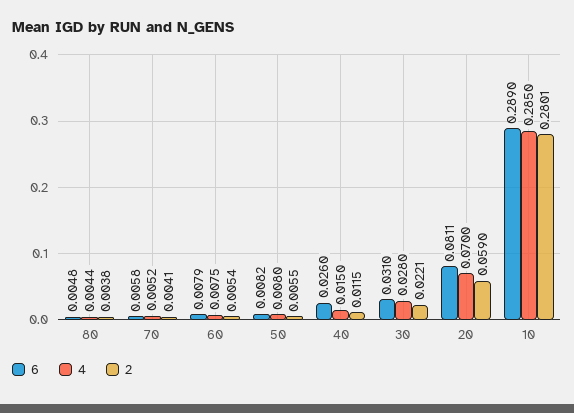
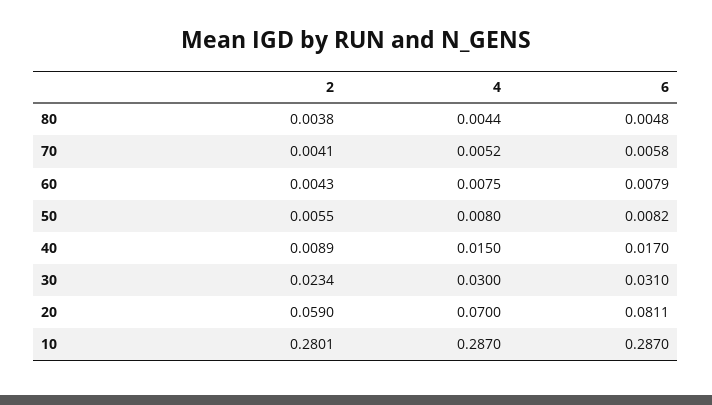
  {
    "6": {
      "80": 0.0048,
      "70": 0.0058,
      "60": 0.0079,
      "50": 0.0082,
-     "40": 0.026,
+     "40": 0.017,
      "30": 0.031,
      "20": 0.0811,
-     "10": 0.289
+     "10": 0.287
    },
    "4": {
      "80": 0.0044,
      "70": 0.0052,
      "60": 0.0075,
      "50": 0.008,
      "40": 0.015,
-     "30": 0.028,
+     "30": 0.03,
      "20": 0.07,
-     "10": 0.285
+     "10": 0.287
    },
    "2": {
      "80": 0.0038,
      "70": 0.0041,
-     "60": 0.0054,
+     "60": 0.0043,
      "50": 0.0055,
-     "40": 0.0115,
+     "40": 0.0089,
-     "30": 0.0221,
+     "30": 0.0234,
      "20": 0.059,
      "10": 0.2801
    }
  }

